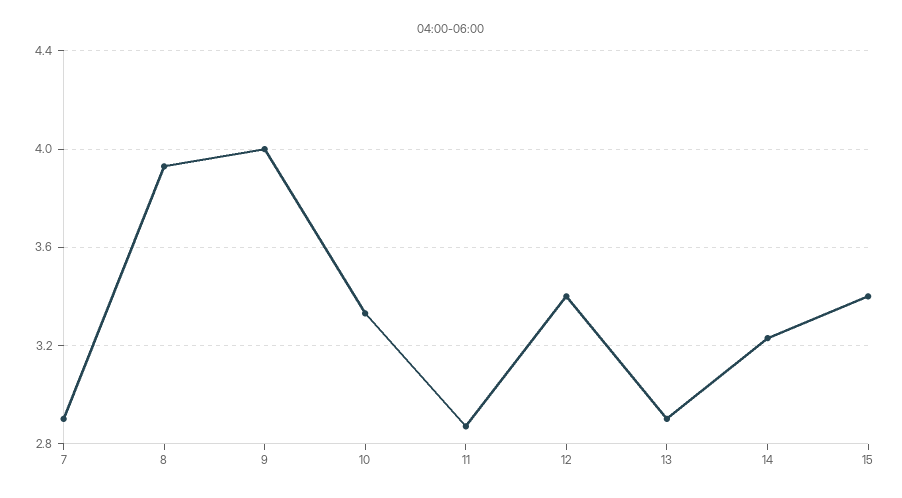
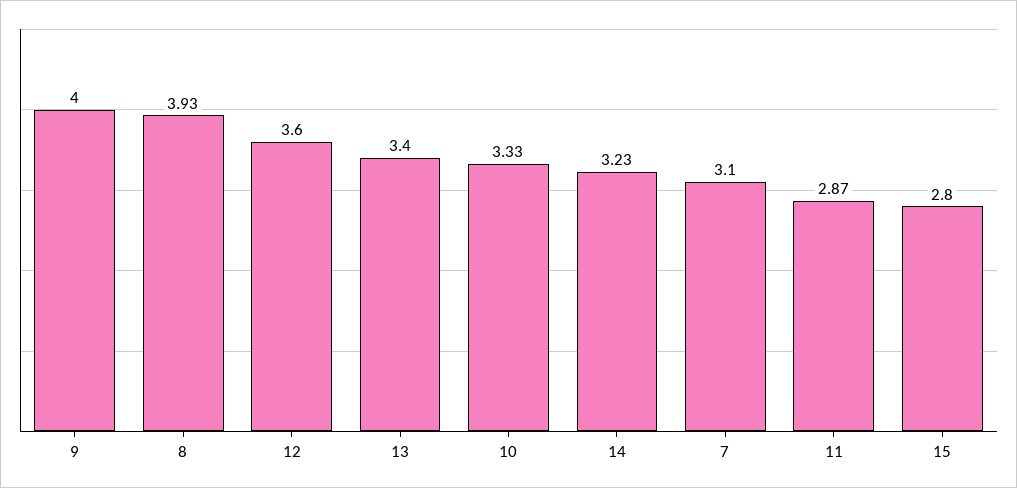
  {
-   "7": 2.9,
+   "7": 3.1,
    "8": 3.93,
    "9": 4,
    "10": 3.33,
    "11": 2.87,
-   "12": 3.4,
+   "12": 3.6,
-   "13": 2.9,
+   "13": 3.4,
    "14": 3.23,
-   "15": 3.4
+   "15": 2.8
  }

